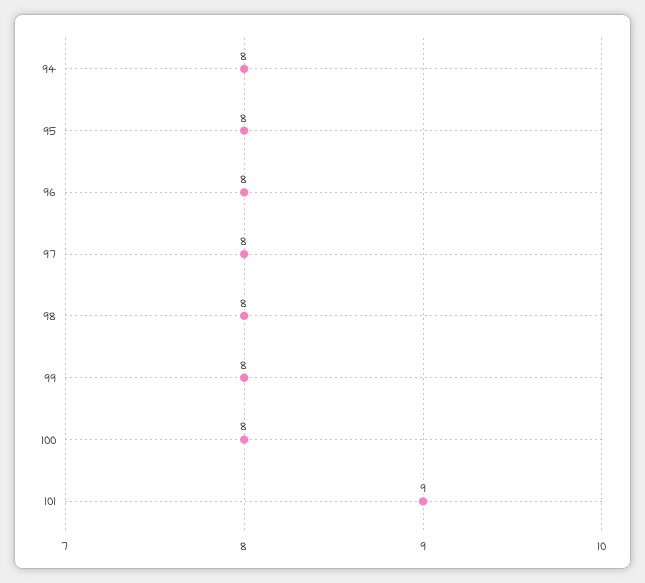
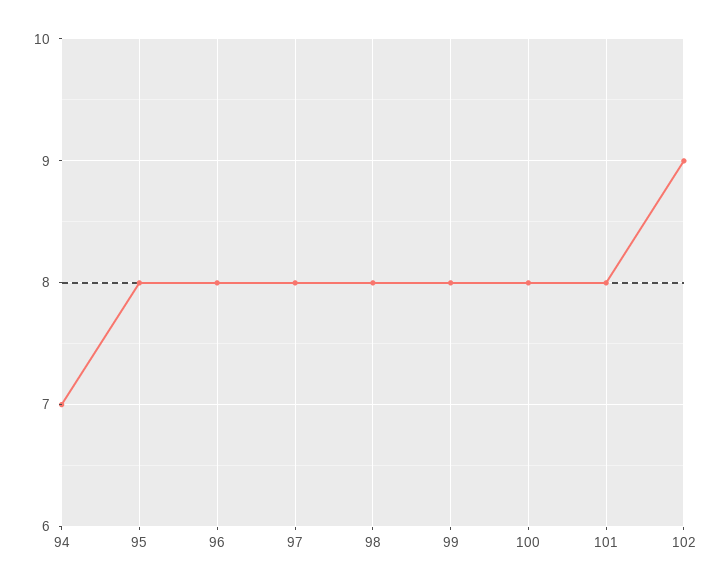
  {
-   "94": 8,
+   "94": 7,
    "95": 8,
    "96": 8,
    "97": 8,
    "98": 8,
    "99": 8,
    "100": 8,
-   "101": 9
+   "101": 8,
+   "102": 9
  }

